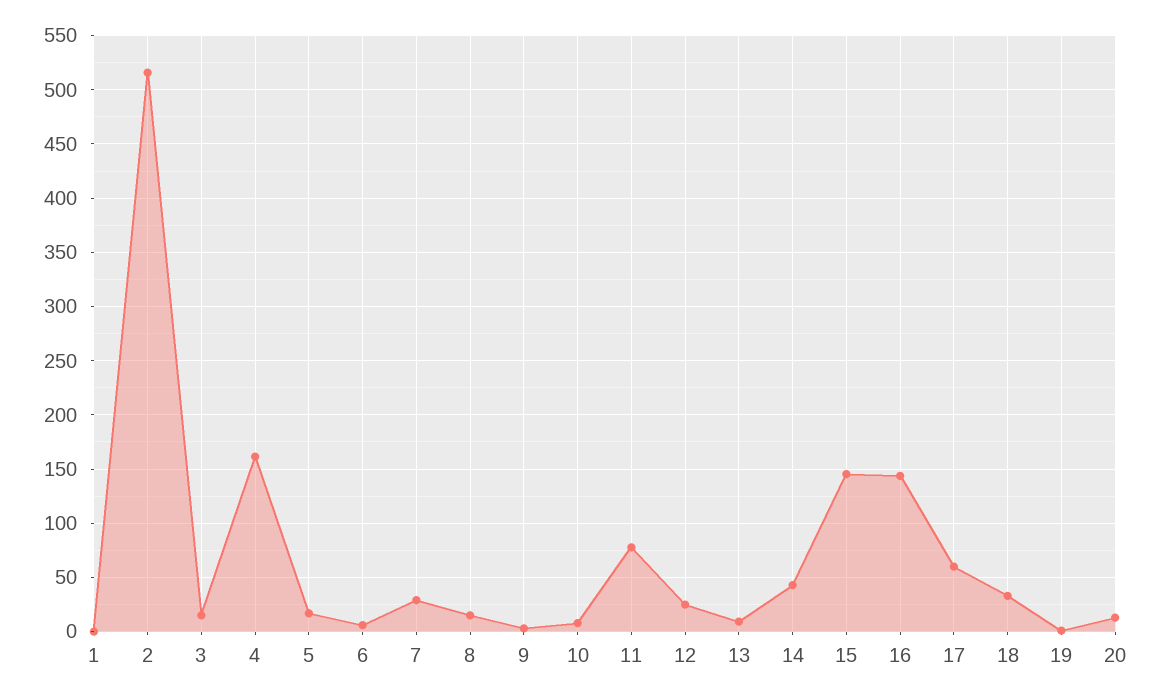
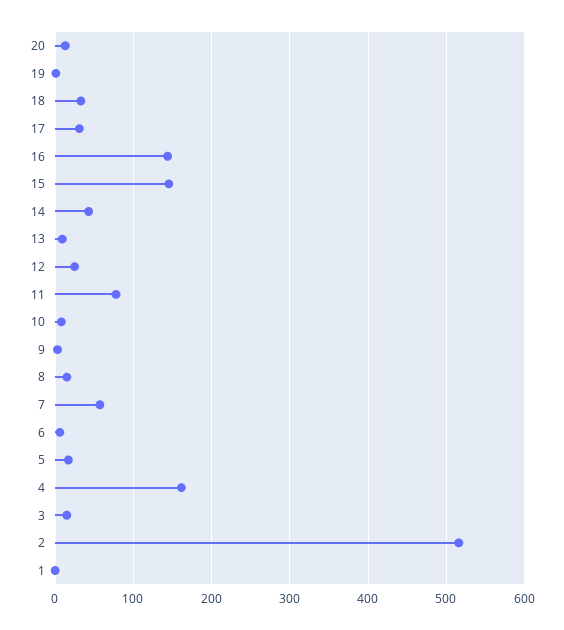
  {
    "1": 0,
    "2": 520,
    "3": 10,
    "4": 160,
    "5": 20,
    "6": 10,
-   "7": 30,
+   "7": 60,
    "8": 20,
    "9": 0,
    "10": 10,
    "11": 80,
    "12": 20,
    "13": 10,
    "14": 40,
    "15": 150,
    "16": 140,
-   "17": 60,
+   "17": 30,
    "18": 30,
    "19": 0,
    "20": 10
  }

